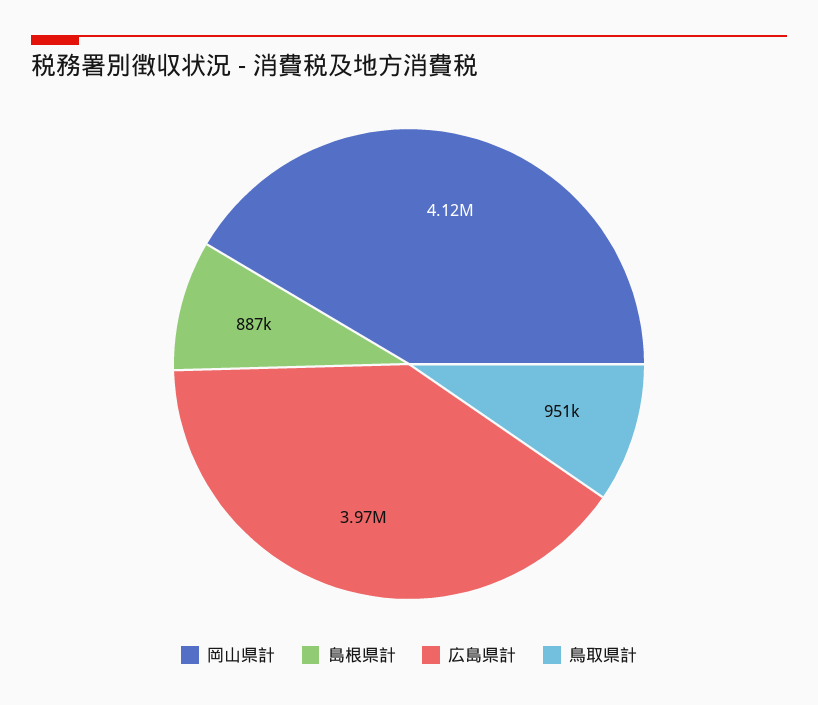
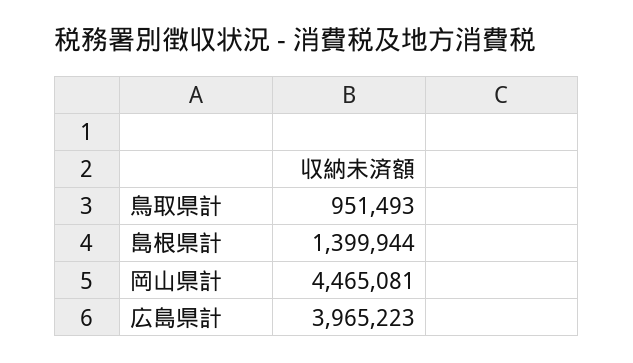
  {
-   "岡山県計": 4120000,
+   "岡山県計": 4465081,
-   "島根県計": 887000,
+   "島根県計": 1399944,
    "広島県計": 3965223,
    "鳥取県計": 951493
  }

